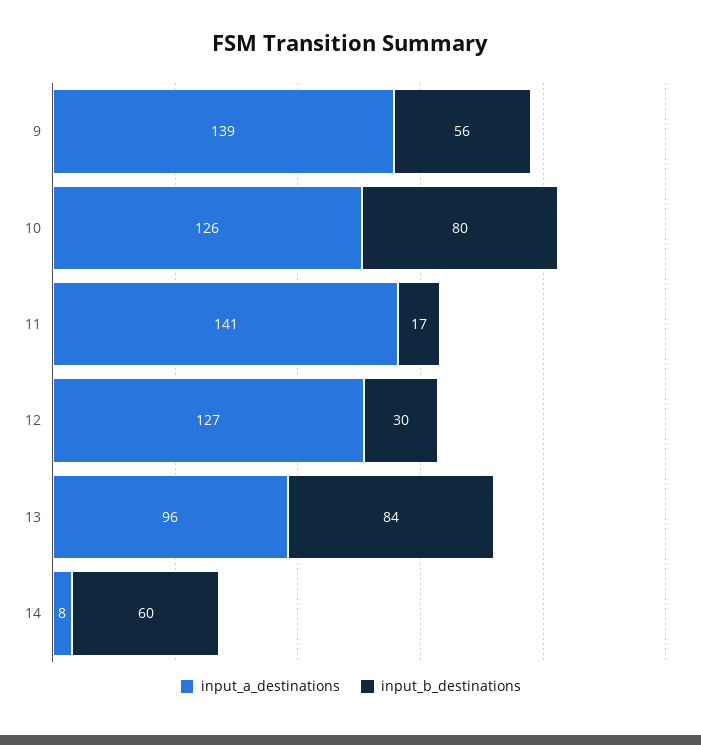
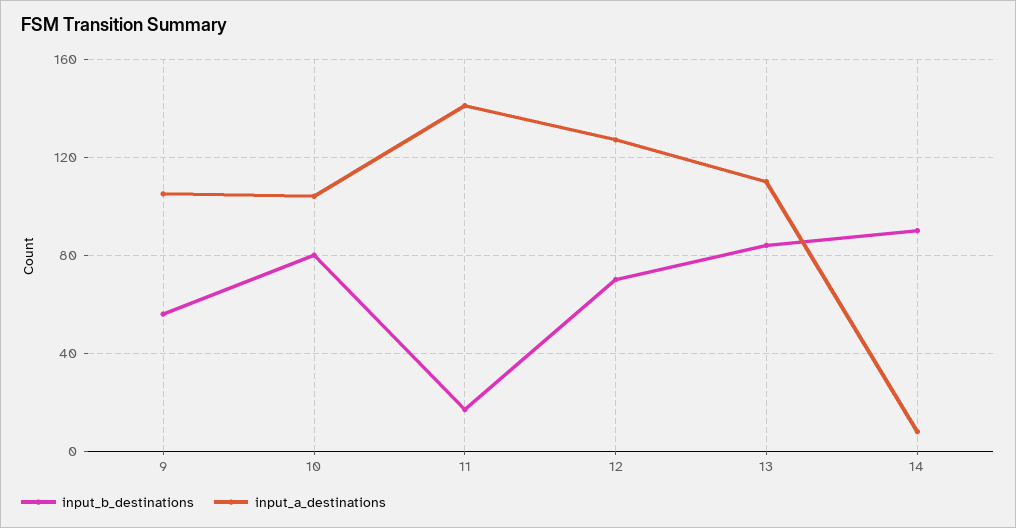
  {
    "input_a_destinations": {
-     "9": 139,
+     "9": 105,
-     "10": 126,
+     "10": 105,
      "11": 141,
      "12": 127,
-     "13": 96,
+     "13": 110,
      "14": 8
    },
    "input_b_destinations": {
      "9": 56,
      "10": 80,
      "11": 17,
-     "12": 30,
+     "12": 70,
      "13": 84,
-     "14": 60
+     "14": 90
    }
  }

